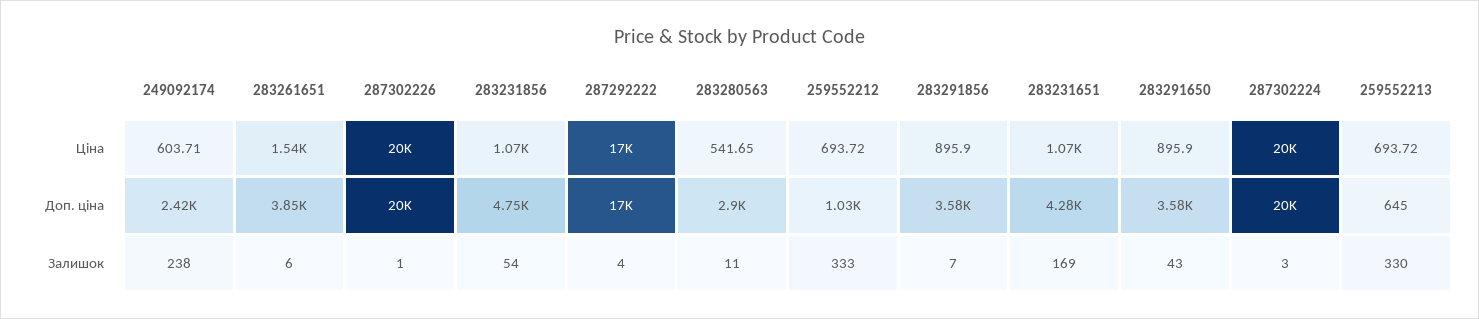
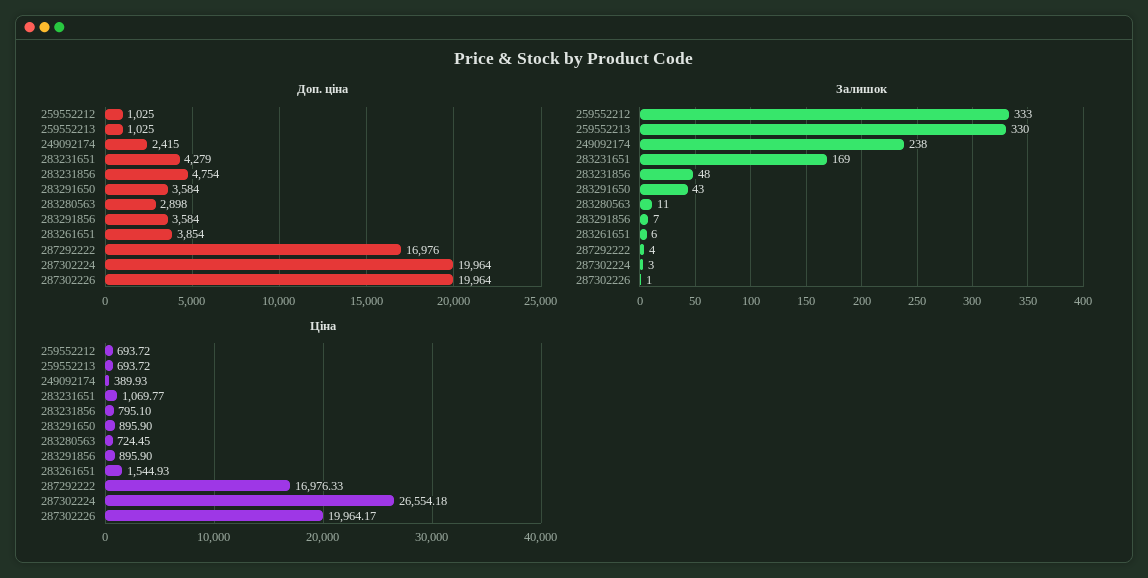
  {
    "Ціна": {
-     "249092174": 603.71,
+     "249092174": 389.93,
      "283261651": 1544.93,
      "287302226": 19964.17,
-     "283231856": 1070,
+     "283231856": 795.1,
      "287292222": 16976.33,
-     "283280563": 541.65,
+     "283280563": 724.45,
      "259552212": 693.72,
      "283291856": 895.9,
      "283231651": 1069.77,
      "283291650": 895.9,
-     "287302224": 20000,
+     "287302224": 26554.18,
      "259552213": 693.72
    },
    "Доп. ціна": {
      "249092174": 2415,
      "283261651": 3854,
      "287302226": 19964,
      "283231856": 4754,
      "287292222": 16976,
      "283280563": 2898,
      "259552212": 1025,
      "283291856": 3584,
      "283231651": 4279,
      "283291650": 3584,
      "287302224": 19964,
-     "259552213": 645
+     "259552213": 1025
    },
    "Залишок": {
      "249092174": 238,
      "283261651": 6,
      "287302226": 1,
-     "283231856": 54,
+     "283231856": 48,
      "287292222": 4,
      "283280563": 11,
      "259552212": 333,
      "283291856": 7,
      "283231651": 169,
      "283291650": 43,
      "287302224": 3,
      "259552213": 330
    }
  }

